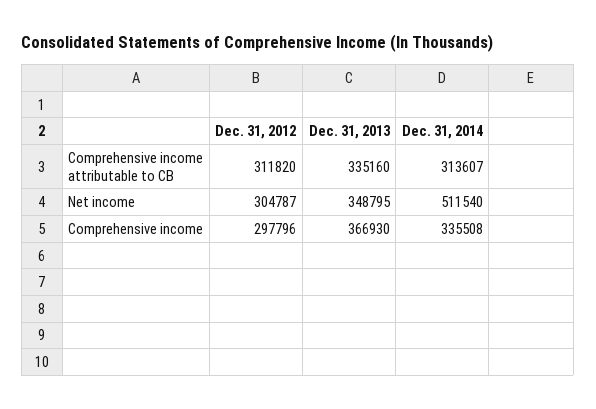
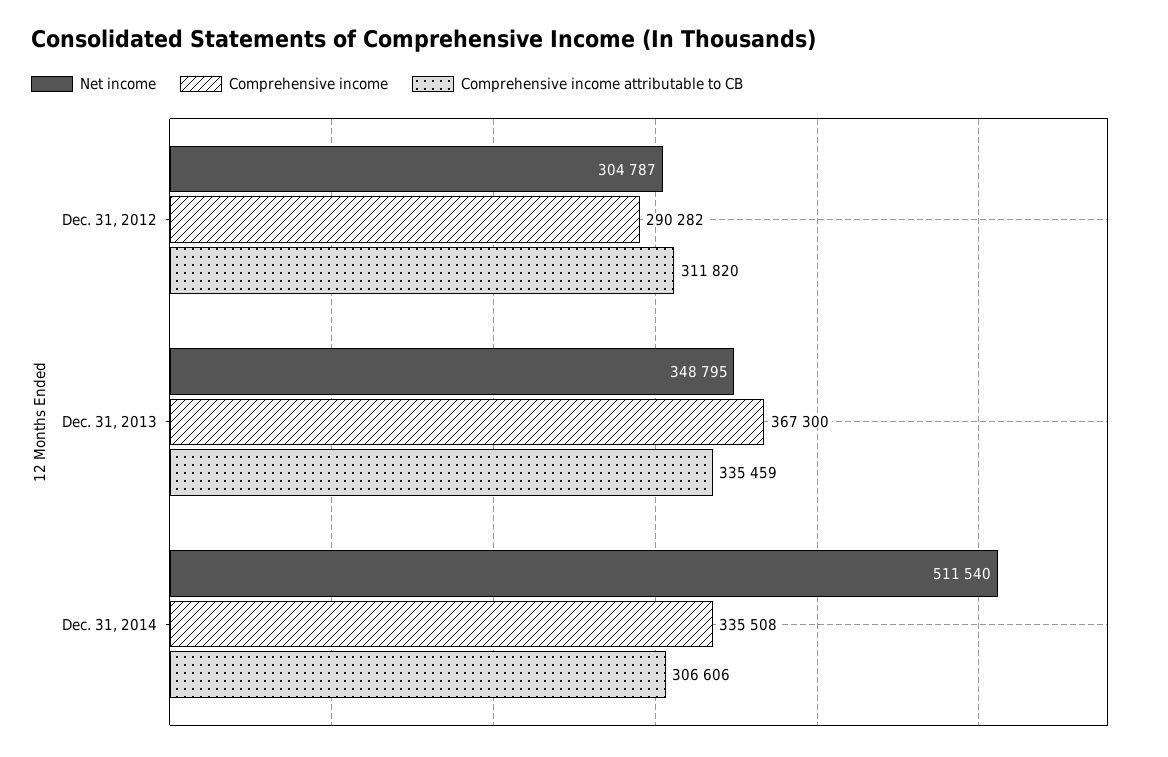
  {
    "Comprehensive income attributable to CB": {
      "Dec. 31, 2012": 311820,
-     "Dec. 31, 2013": 335160,
+     "Dec. 31, 2013": 335459,
-     "Dec. 31, 2014": 313607
+     "Dec. 31, 2014": 306606
    },
    "Net income": {
      "Dec. 31, 2012": 304787,
      "Dec. 31, 2013": 348795,
      "Dec. 31, 2014": 511540
    },
    "Comprehensive income": {
-     "Dec. 31, 2012": 297796,
+     "Dec. 31, 2012": 290282,
-     "Dec. 31, 2013": 366930,
+     "Dec. 31, 2013": 367300,
      "Dec. 31, 2014": 335508
    }
  }

